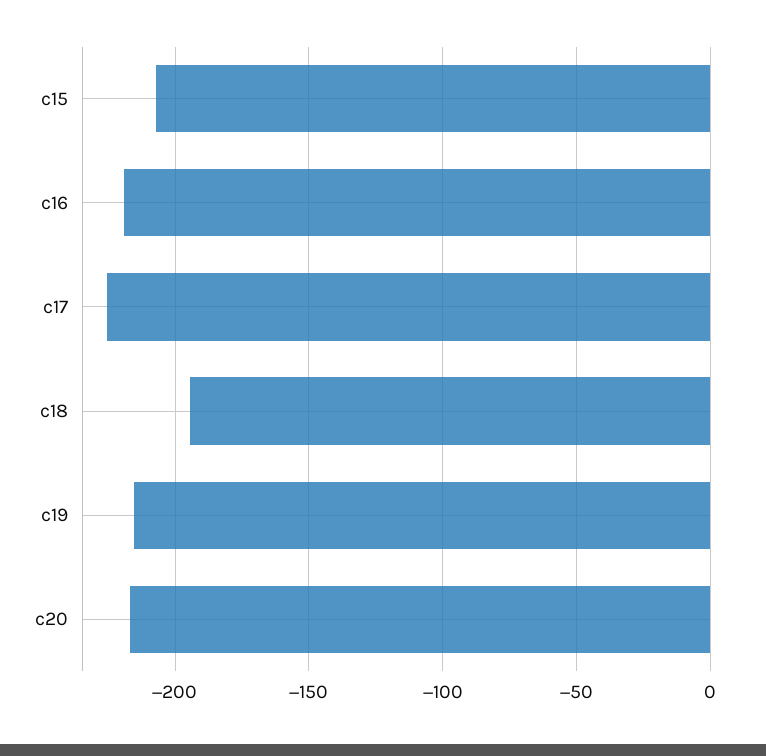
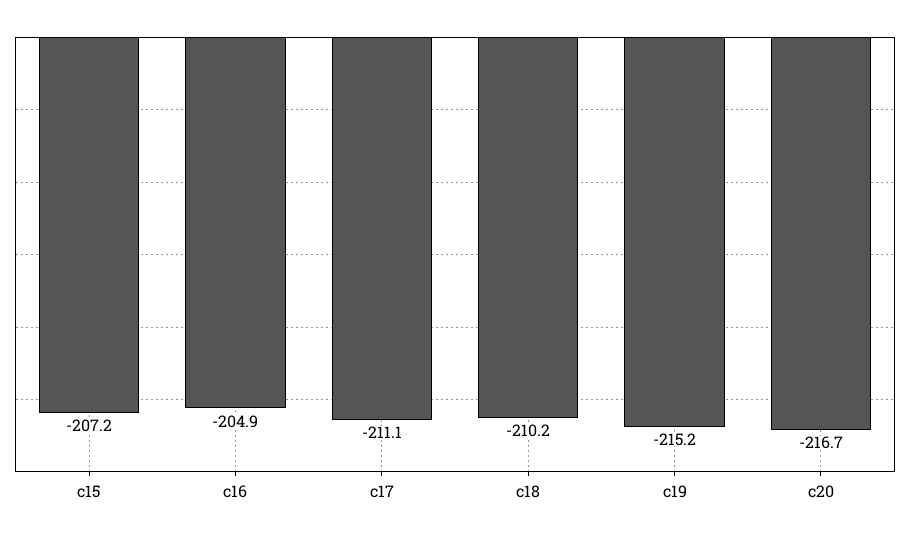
  {
    "c15": -207.2,
-   "c16": -220,
+   "c16": -204.9,
-   "c17": -225,
+   "c17": -211.1,
-   "c18": -195,
+   "c18": -210.2,
    "c19": -215.2,
    "c20": -216.7
  }

